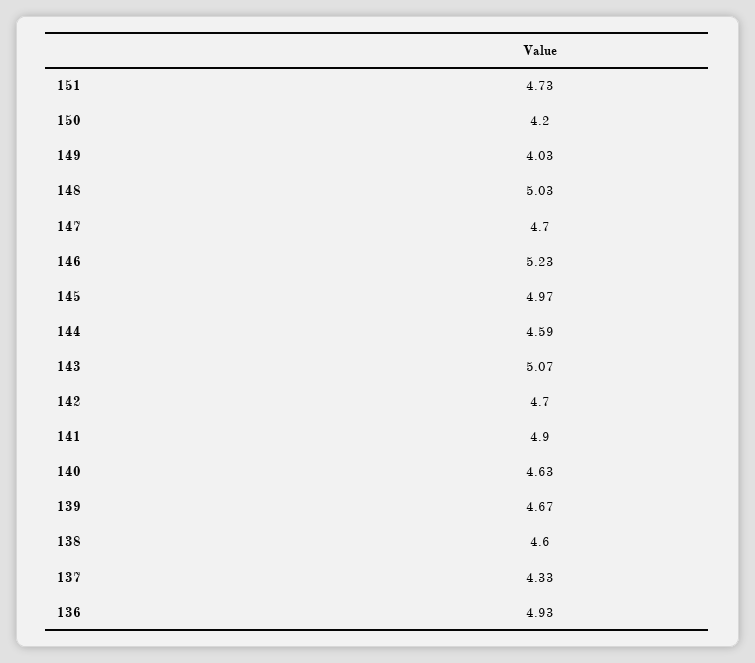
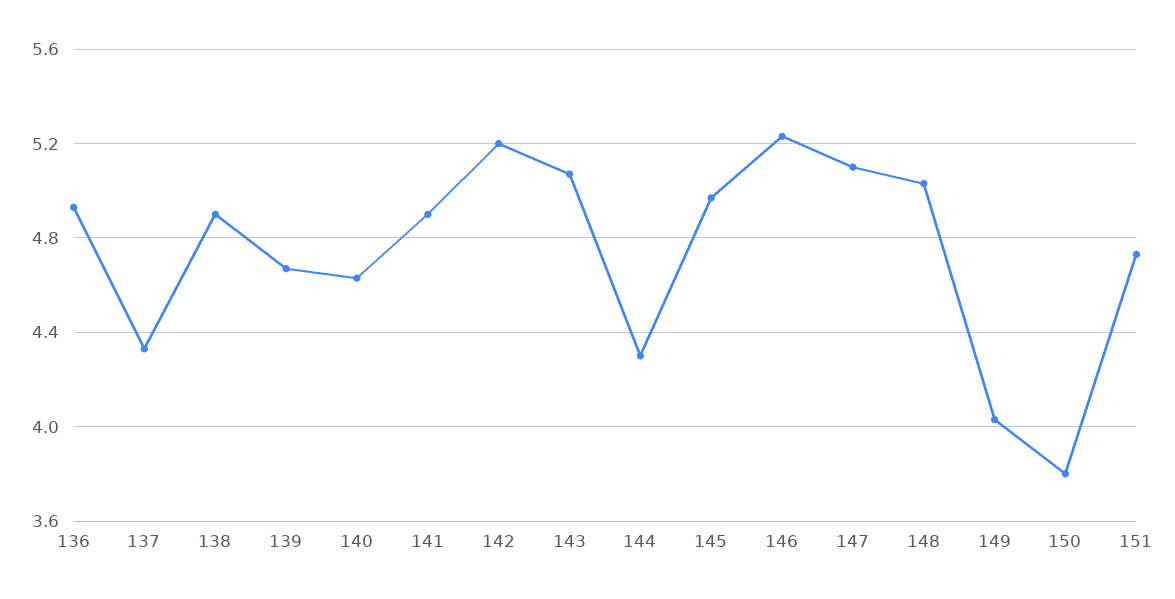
  {
    "151": 4.73,
-   "150": 4.2,
+   "150": 3.8,
    "149": 4.03,
    "148": 5.03,
-   "147": 4.7,
+   "147": 5.1,
    "146": 5.23,
    "145": 4.97,
-   "144": 4.59,
+   "144": 4.3,
    "143": 5.07,
-   "142": 4.7,
+   "142": 5.2,
    "141": 4.9,
    "140": 4.63,
    "139": 4.67,
-   "138": 4.6,
+   "138": 4.9,
    "137": 4.33,
    "136": 4.93
  }

